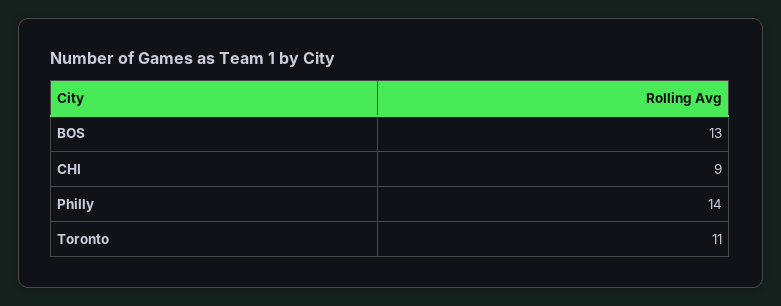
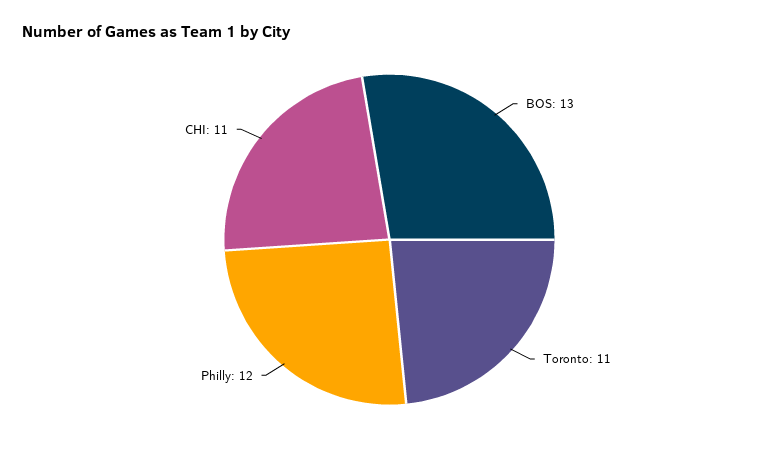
  {
    "BOS": 13,
-   "CHI": 9,
+   "CHI": 11,
-   "Philly": 14,
+   "Philly": 12,
    "Toronto": 11
  }

